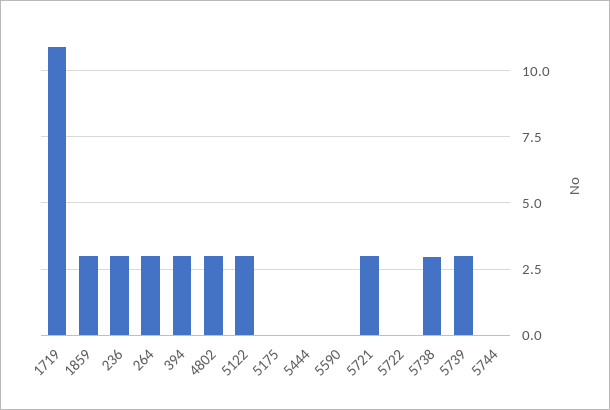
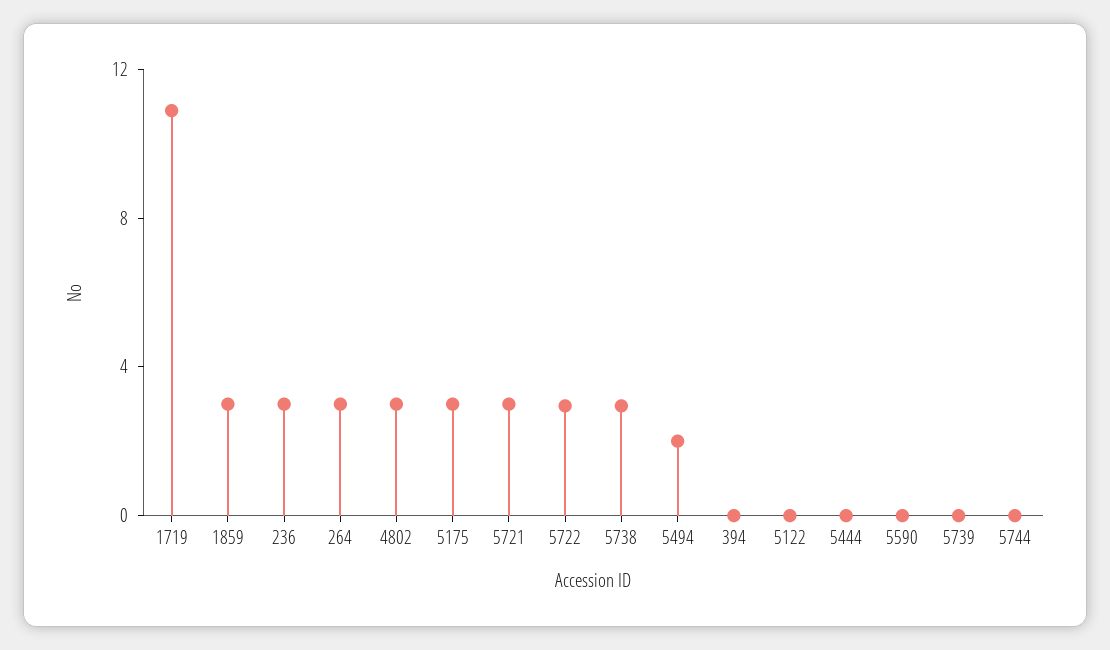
  {
    "1719": 11,
    "1859": 3,
    "236": 3,
    "264": 3,
-   "394": 3,
+   "394": 0,
    "4802": 3,
-   "5122": 3,
+   "5122": 0,
-   "5175": 0,
+   "5175": 3,
    "5444": 0,
    "5590": 0,
    "5721": 3,
-   "5722": 0,
+   "5722": 3,
    "5738": 3,
-   "5739": 3,
+   "5739": 0,
-   "5744": 0
+   "5744": 0,
+   "5494": 2
  }

